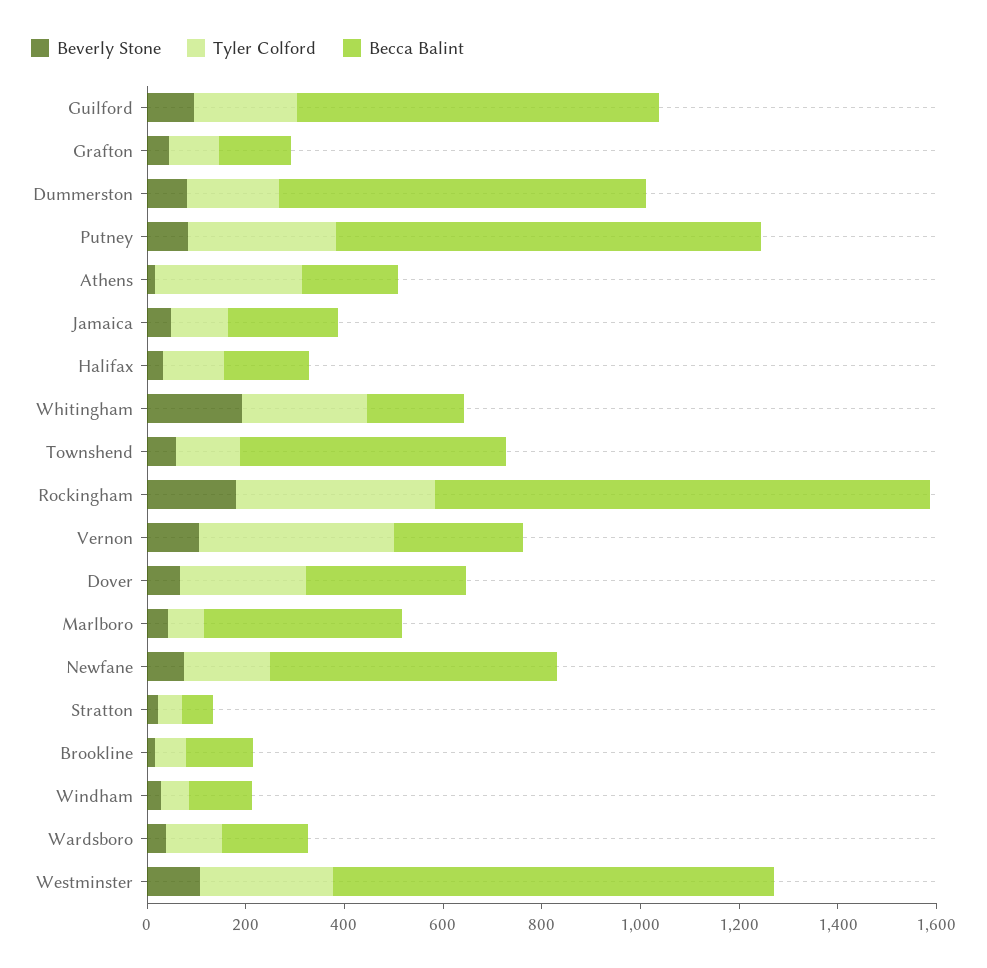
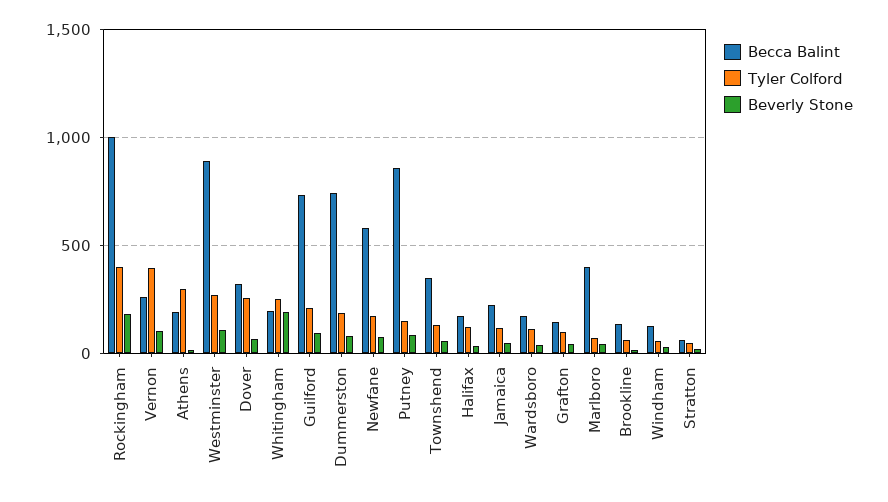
  {
    "Beverly Stone": {
      "Guilford": 100,
      "Grafton": 50,
      "Dummerston": 100,
      "Putney": 100,
      "Athens": 0,
      "Jamaica": 50,
      "Halifax": 50,
      "Whitingham": 200,
      "Townshend": 50,
      "Rockingham": 200,
      "Vernon": 100,
      "Dover": 50,
      "Marlboro": 50,
      "Newfane": 100,
      "Stratton": 0,
      "Brookline": 0,
      "Windham": 50,
      "Wardsboro": 50,
      "Westminster": 100
    },
    "Tyler Colford": {
      "Guilford": 200,
      "Grafton": 100,
      "Dummerston": 200,
-     "Putney": 300,
+     "Putney": 150,
      "Athens": 300,
      "Jamaica": 100,
      "Halifax": 100,
      "Whitingham": 250,
      "Townshend": 150,
      "Rockingham": 400,
      "Vernon": 400,
      "Dover": 250,
      "Marlboro": 50,
      "Newfane": 200,
      "Stratton": 50,
      "Brookline": 50,
      "Windham": 50,
      "Wardsboro": 100,
      "Westminster": 250
    },
    "Becca Balint": {
      "Guilford": 750,
      "Grafton": 150,
      "Dummerston": 750,
      "Putney": 850,
      "Athens": 200,
      "Jamaica": 200,
      "Halifax": 150,
      "Whitingham": 200,
-     "Townshend": 550,
+     "Townshend": 350,
      "Rockingham": 1000,
      "Vernon": 250,
      "Dover": 300,
      "Marlboro": 400,
      "Newfane": 600,
      "Stratton": 50,
      "Brookline": 150,
      "Windham": 150,
      "Wardsboro": 200,
      "Westminster": 900
    }
  }

